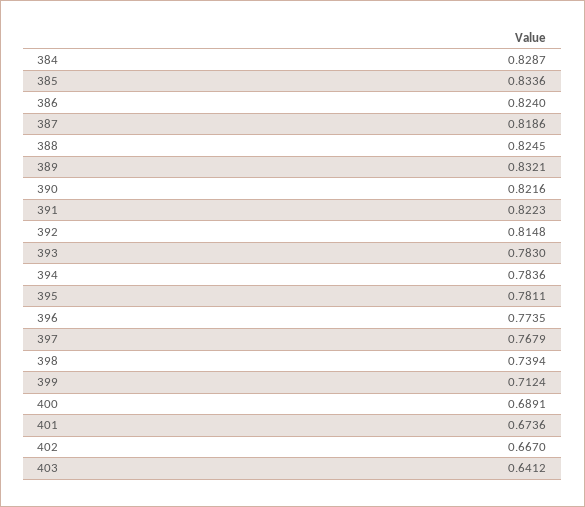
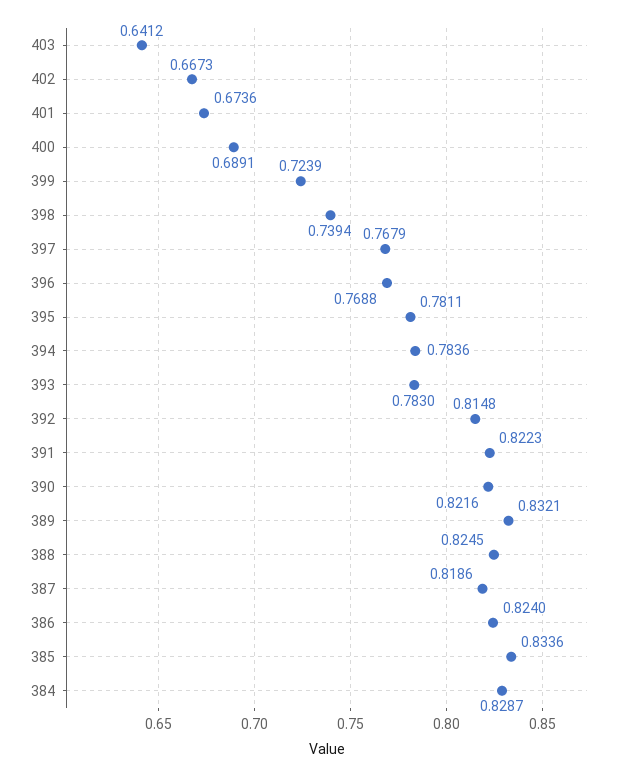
  {
    "384": 0.8287,
    "385": 0.8336,
    "386": 0.824,
    "387": 0.8186,
    "388": 0.8245,
    "389": 0.8321,
    "390": 0.8216,
    "391": 0.8223,
    "392": 0.8148,
    "393": 0.783,
    "394": 0.7836,
    "395": 0.7811,
-   "396": 0.7735,
+   "396": 0.7688,
    "397": 0.7679,
    "398": 0.7394,
-   "399": 0.7124,
+   "399": 0.7239,
    "400": 0.6891,
    "401": 0.6736,
-   "402": 0.667,
+   "402": 0.6673,
    "403": 0.6412
  }

